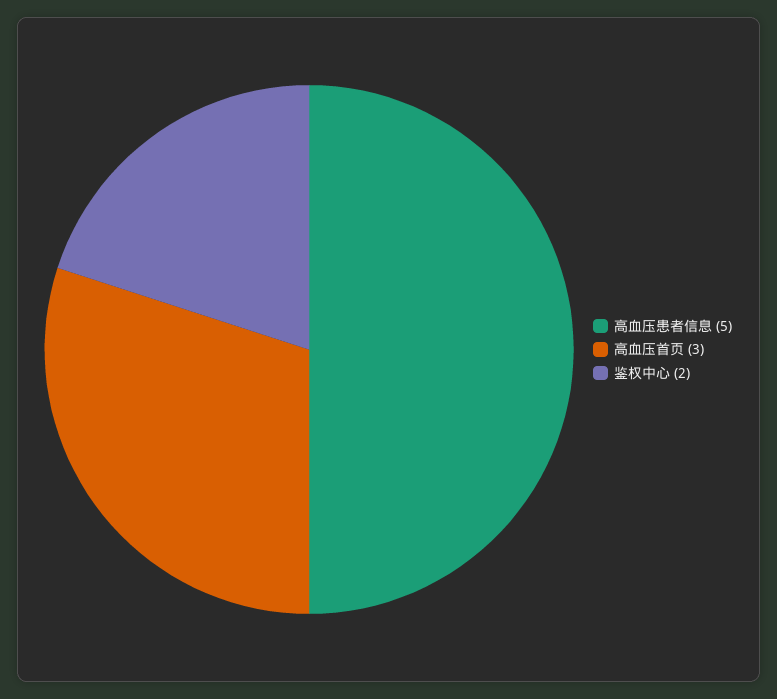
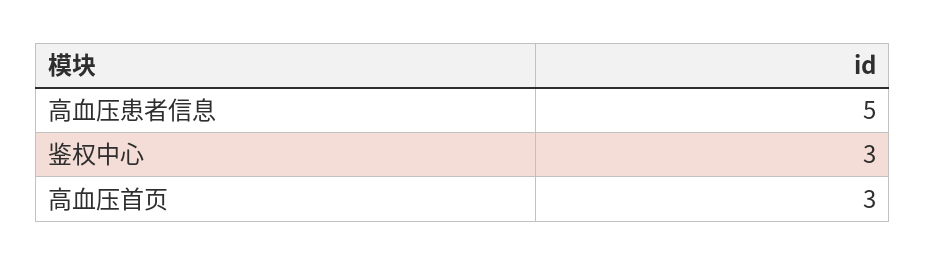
  {
    "高血压患者信息": 5,
    "高血压首页": 3,
-   "鉴权中心": 2
+   "鉴权中心": 3
  }

